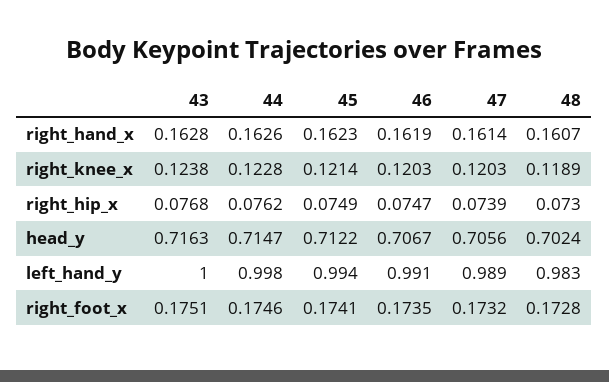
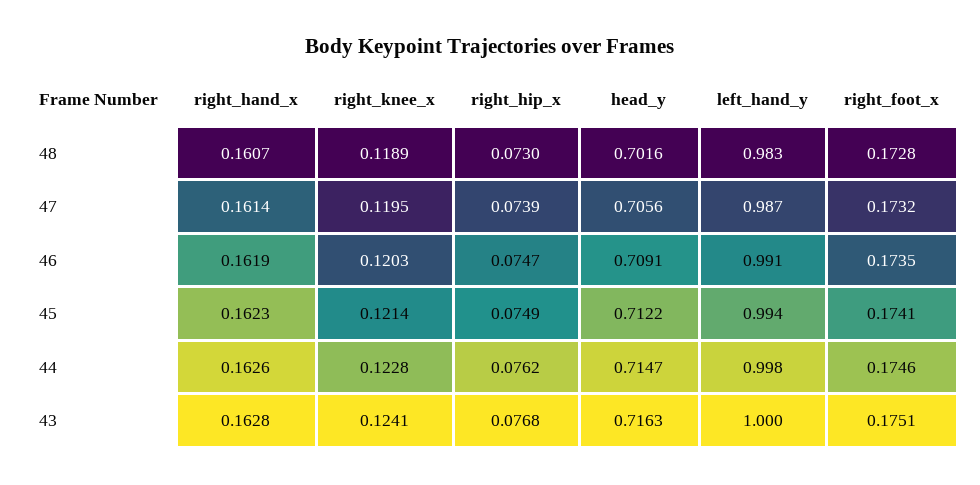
  {
    "43": {
      "right_hand_x": 0.1628,
-     "right_knee_x": 0.1238,
+     "right_knee_x": 0.1241,
      "right_hip_x": 0.0768,
      "head_y": 0.7163,
      "left_hand_y": 1,
      "right_foot_x": 0.1751
    },
    "44": {
      "right_hand_x": 0.1626,
      "right_knee_x": 0.1228,
      "right_hip_x": 0.0762,
      "head_y": 0.7147,
      "left_hand_y": 0.998,
      "right_foot_x": 0.1746
    },
    "45": {
      "right_hand_x": 0.1623,
      "right_knee_x": 0.1214,
      "right_hip_x": 0.0749,
      "head_y": 0.7122,
      "left_hand_y": 0.994,
      "right_foot_x": 0.1741
    },
    "46": {
      "right_hand_x": 0.1619,
      "right_knee_x": 0.1203,
      "right_hip_x": 0.0747,
-     "head_y": 0.7067,
+     "head_y": 0.7091,
      "left_hand_y": 0.991,
      "right_foot_x": 0.1735
    },
    "47": {
      "right_hand_x": 0.1614,
-     "right_knee_x": 0.1203,
+     "right_knee_x": 0.1195,
      "right_hip_x": 0.0739,
      "head_y": 0.7056,
-     "left_hand_y": 0.989,
+     "left_hand_y": 0.987,
      "right_foot_x": 0.1732
    },
    "48": {
      "right_hand_x": 0.1607,
      "right_knee_x": 0.1189,
      "right_hip_x": 0.073,
-     "head_y": 0.7024,
+     "head_y": 0.7016,
      "left_hand_y": 0.983,
      "right_foot_x": 0.1728
    }
  }

